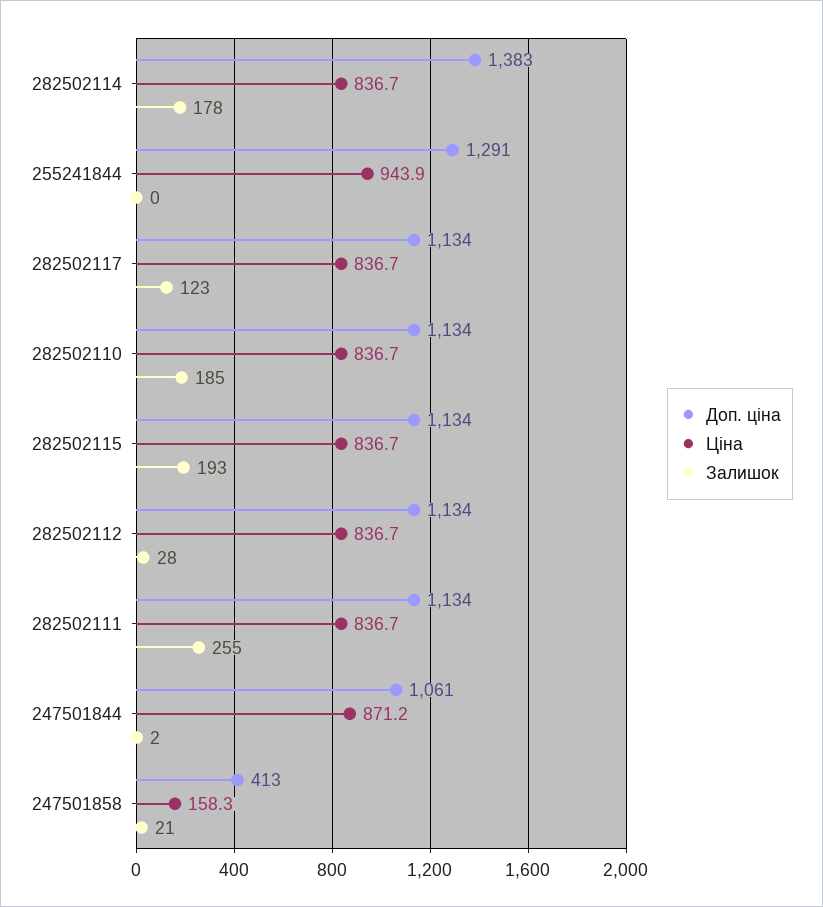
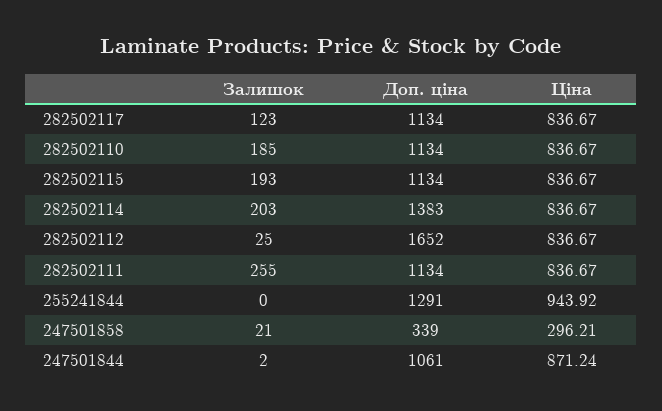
  {
    "Доп. ціна": {
      "282502114": 1383,
      "255241844": 1291,
      "282502117": 1134,
      "282502110": 1134,
      "282502115": 1134,
-     "282502112": 1134,
+     "282502112": 1652,
      "282502111": 1134,
      "247501844": 1061,
-     "247501858": 413
+     "247501858": 339
    },
    "Ціна": {
      "282502114": 836.67,
      "255241844": 943.92,
      "282502117": 836.67,
      "282502110": 836.67,
      "282502115": 836.67,
      "282502112": 836.67,
      "282502111": 836.67,
      "247501844": 871.24,
-     "247501858": 158.3
+     "247501858": 296.21
    },
    "Залишок": {
-     "282502114": 178,
+     "282502114": 203,
      "255241844": 0,
      "282502117": 123,
      "282502110": 185,
      "282502115": 193,
-     "282502112": 28,
+     "282502112": 25,
      "282502111": 255,
      "247501844": 2,
      "247501858": 21
    }
  }

